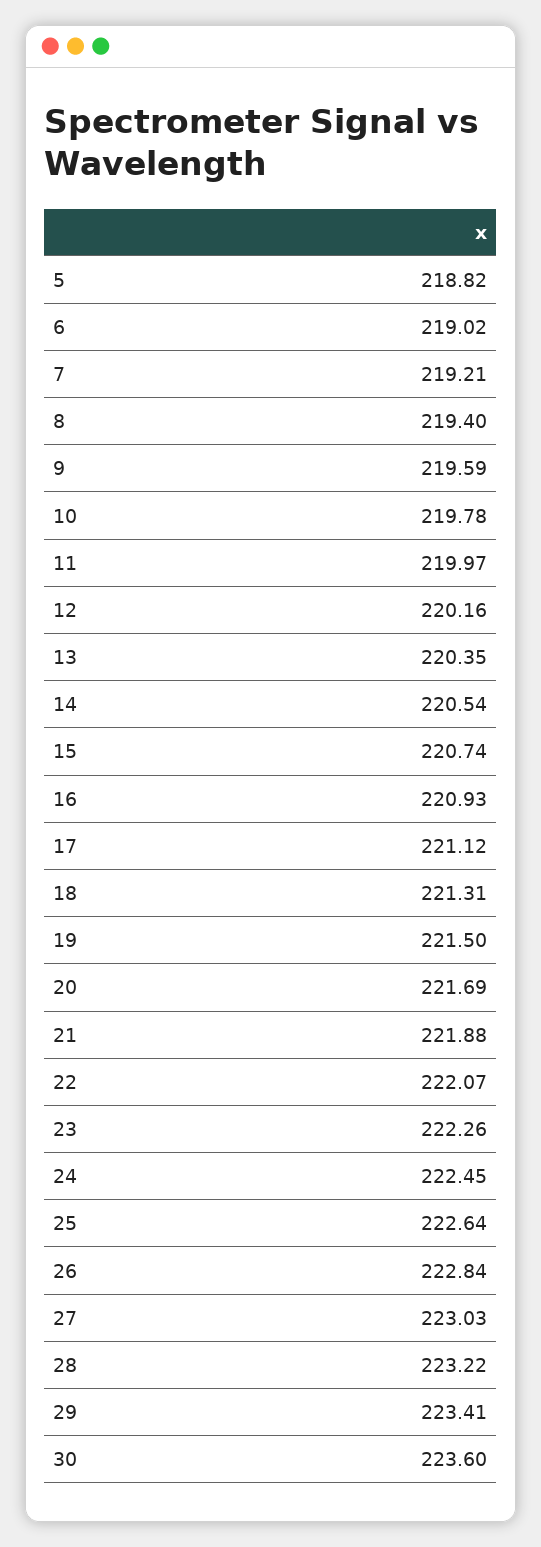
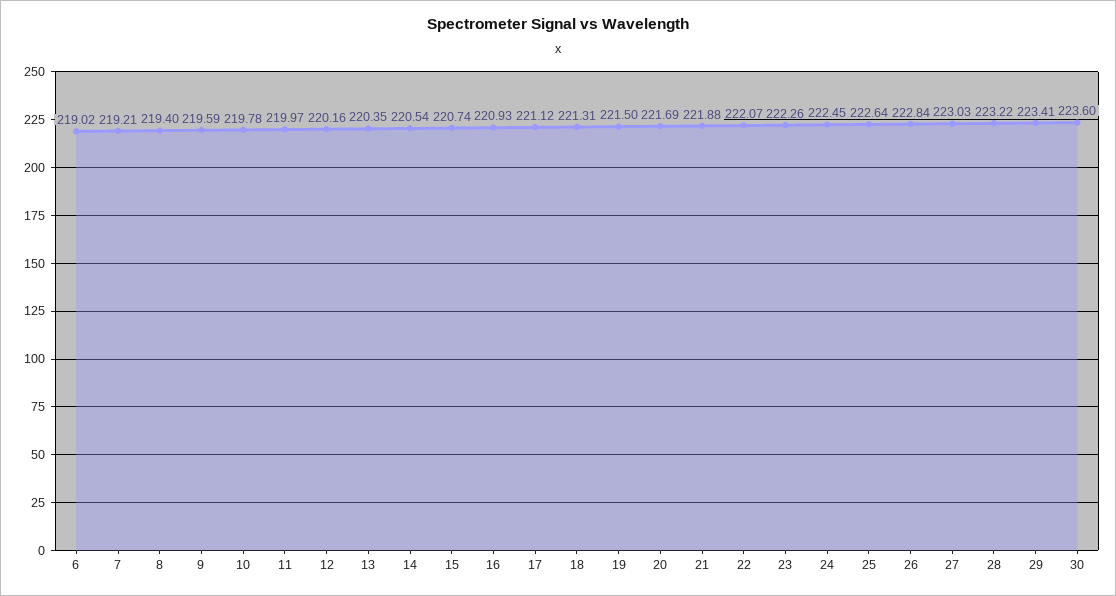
  {
-   "5": 218.82,
    "6": 219.02,
    "7": 219.21,
    "8": 219.4,
    "9": 219.59,
    "10": 219.78,
    "11": 219.97,
    "12": 220.16,
    "13": 220.35,
    "14": 220.54,
    "15": 220.74,
    "16": 220.93,
    "17": 221.12,
    "18": 221.31,
    "19": 221.5,
    "20": 221.69,
    "21": 221.88,
    "22": 222.07,
    "23": 222.26,
    "24": 222.45,
    "25": 222.64,
    "26": 222.84,
    "27": 223.03,
    "28": 223.22,
    "29": 223.41,
    "30": 223.6
  }

